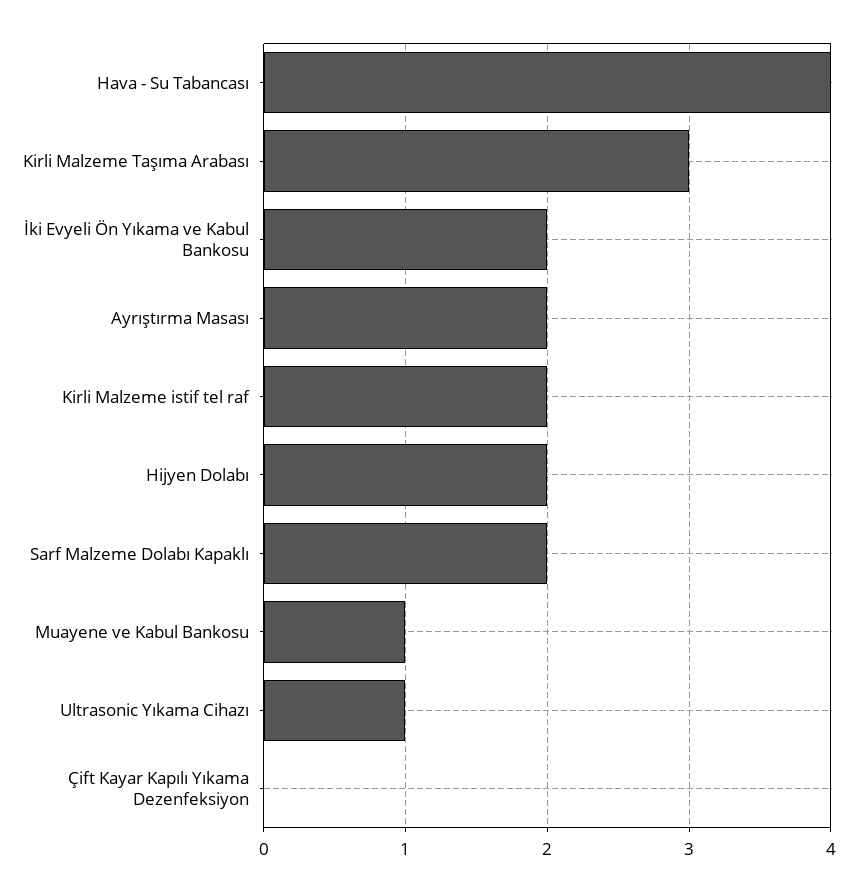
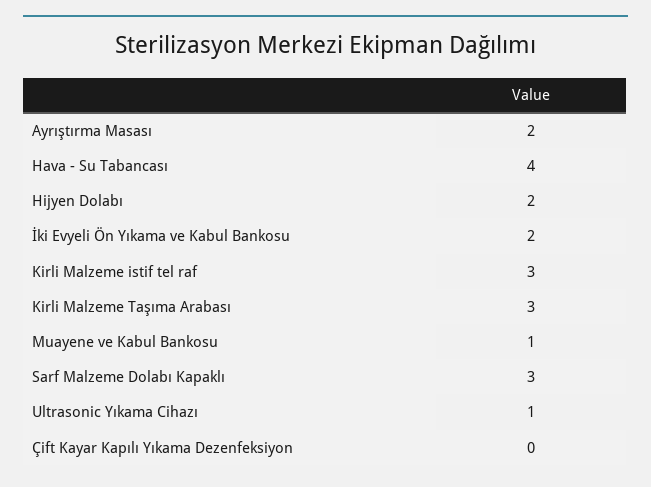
  {
    "Hava - Su Tabancası": 4,
    "Kirli Malzeme Taşıma Arabası": 3,
    "İki Evyeli Ön Yıkama ve Kabul Bankosu": 2,
    "Ayrıştırma Masası": 2,
-   "Kirli Malzeme istif tel raf": 2,
+   "Kirli Malzeme istif tel raf": 3,
    "Hijyen Dolabı": 2,
-   "Sarf Malzeme Dolabı Kapaklı": 2,
+   "Sarf Malzeme Dolabı Kapaklı": 3,
    "Muayene ve Kabul Bankosu": 1,
    "Ultrasonic Yıkama Cihazı": 1,
    "Çift Kayar Kapılı Yıkama Dezenfeksiyon": 0
  }

